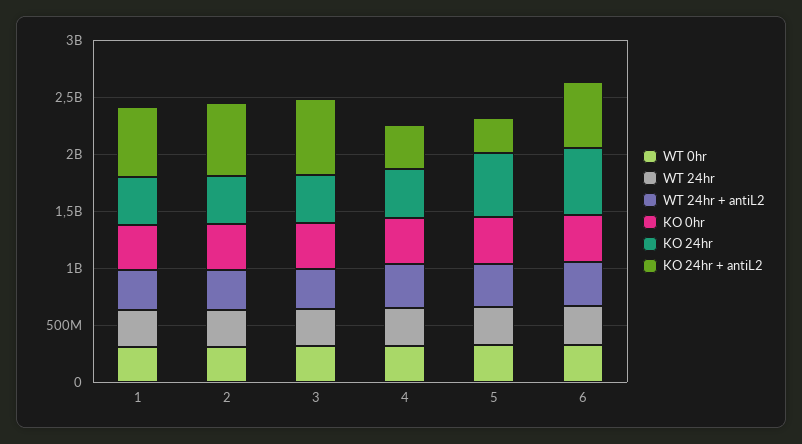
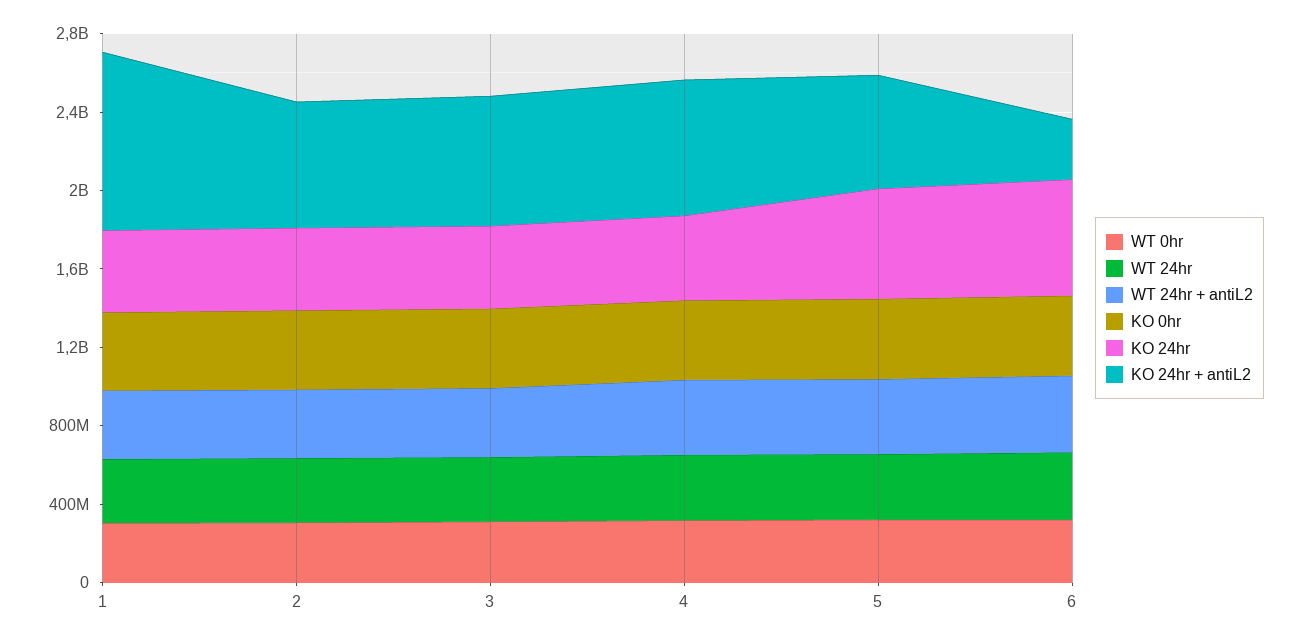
  {
    "WT 0hr": {
      "1": 300000000,
      "2": 300000000,
      "3": 300000000,
      "4": 300000000,
      "5": 300000000,
      "6": 300000000
    },
    "WT 24hr": {
      "1": 300000000,
      "2": 300000000,
      "3": 300000000,
      "4": 300000000,
      "5": 300000000,
      "6": 300000000
    },
    "WT 24hr + antiL2": {
      "1": 300000000,
      "2": 300000000,
      "3": 400000000,
      "4": 400000000,
      "5": 400000000,
      "6": 400000000
    },
    "KO 0hr": {
      "1": 400000000,
      "2": 400000000,
      "3": 400000000,
      "4": 400000000,
      "5": 400000000,
      "6": 400000000
    },
    "KO 24hr": {
      "1": 400000000,
      "2": 400000000,
      "3": 400000000,
      "4": 400000000,
      "5": 600000000,
      "6": 600000000
    },
    "KO 24hr + antiL2": {
-     "1": 600000000,
+     "1": 900000000,
      "2": 600000000,
      "3": 700000000,
-     "4": 400000000,
+     "4": 700000000,
-     "5": 300000000,
+     "5": 600000000,
-     "6": 600000000
+     "6": 300000000
    }
  }

